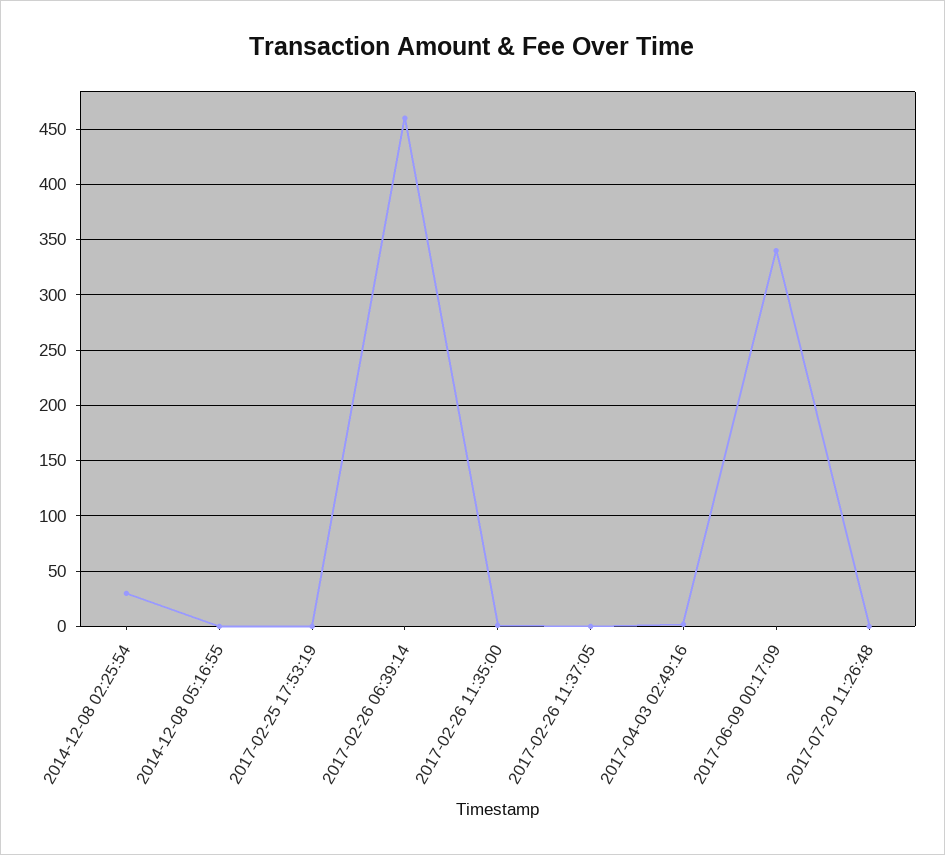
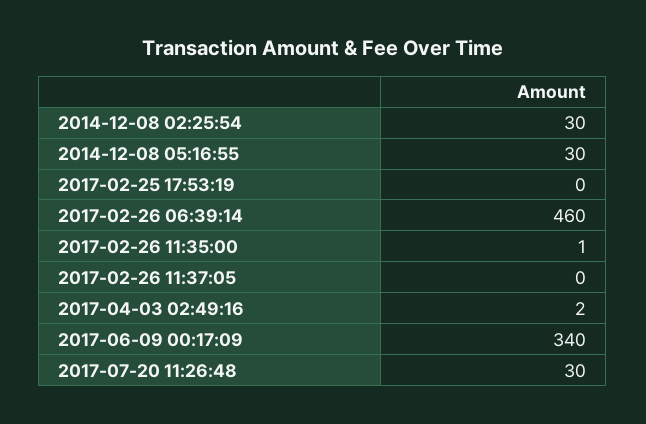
  {
    "2014-12-08 02:25:54": 30,
-   "2014-12-08 05:16:55": 0,
+   "2014-12-08 05:16:55": 30,
    "2017-02-25 17:53:19": 0,
    "2017-02-26 06:39:14": 460,
    "2017-02-26 11:35:00": 1,
    "2017-02-26 11:37:05": 0,
    "2017-04-03 02:49:16": 2,
    "2017-06-09 00:17:09": 340,
-   "2017-07-20 11:26:48": 0
+   "2017-07-20 11:26:48": 30
  }

